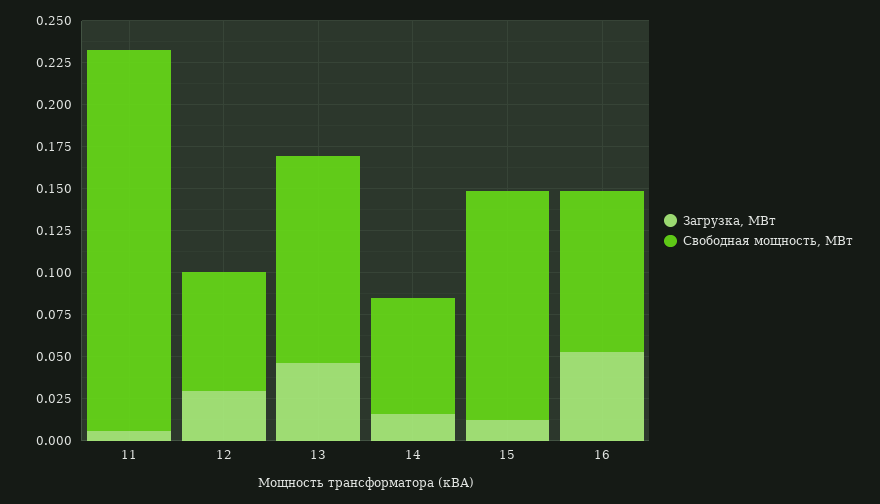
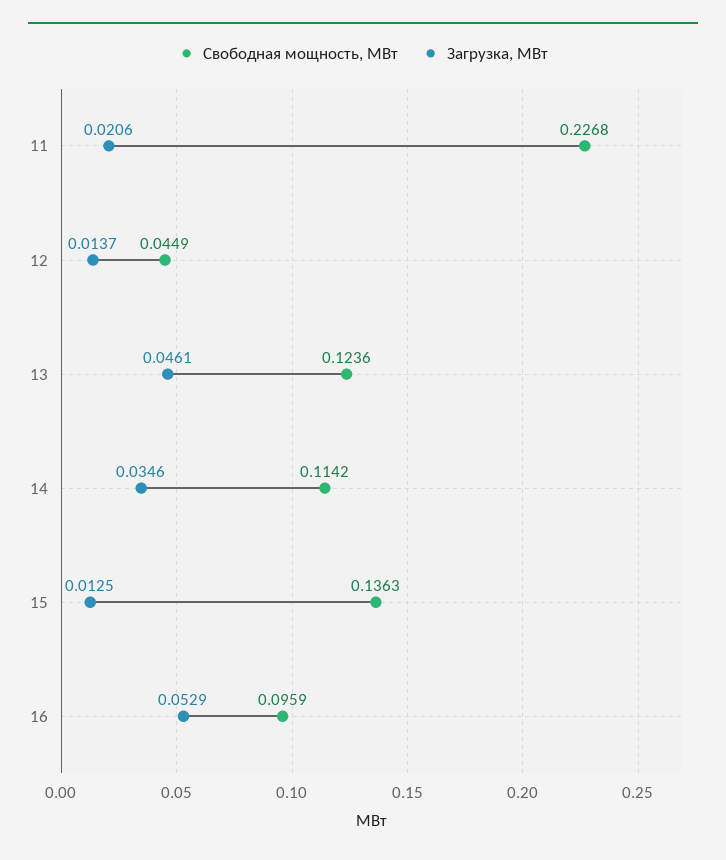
  {
    "Загрузка, МВт": {
-     "11": 0.005,
+     "11": 0.0206,
-     "12": 0.03,
+     "12": 0.0137,
      "13": 0.0461,
-     "14": 0.015,
+     "14": 0.0346,
      "15": 0.0125,
      "16": 0.0529
    },
    "Свободная мощность, МВт": {
      "11": 0.2268,
-     "12": 0.07,
+     "12": 0.0449,
      "13": 0.1236,
-     "14": 0.07,
+     "14": 0.1142,
      "15": 0.1363,
      "16": 0.0959
    }
  }

